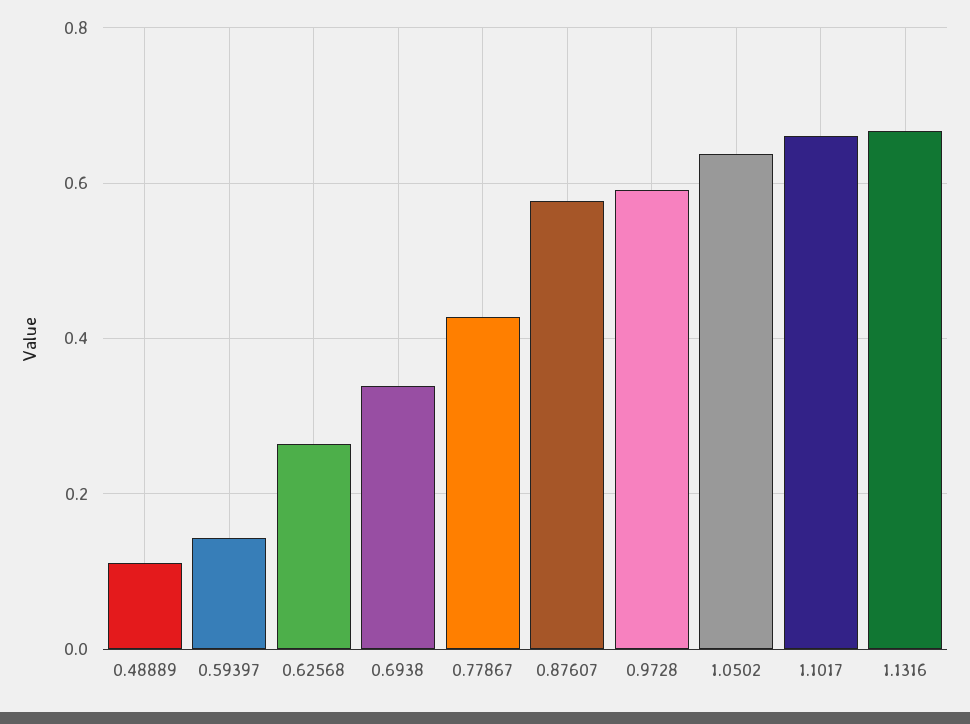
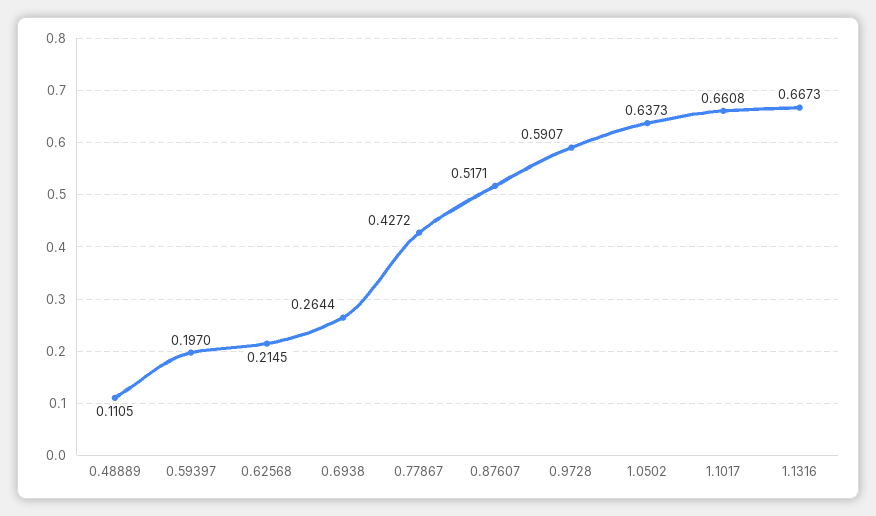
  {
    "0.48889": 0.1105,
-   "0.59397": 0.14,
+   "0.59397": 0.197,
-   "0.62568": 0.26,
+   "0.62568": 0.2145,
-   "0.6938": 0.34,
+   "0.6938": 0.2644,
    "0.77867": 0.4272,
-   "0.87607": 0.58,
+   "0.87607": 0.5171,
    "0.9728": 0.5907,
    "1.0502": 0.6373,
    "1.1017": 0.6608,
    "1.1316": 0.6673
  }

